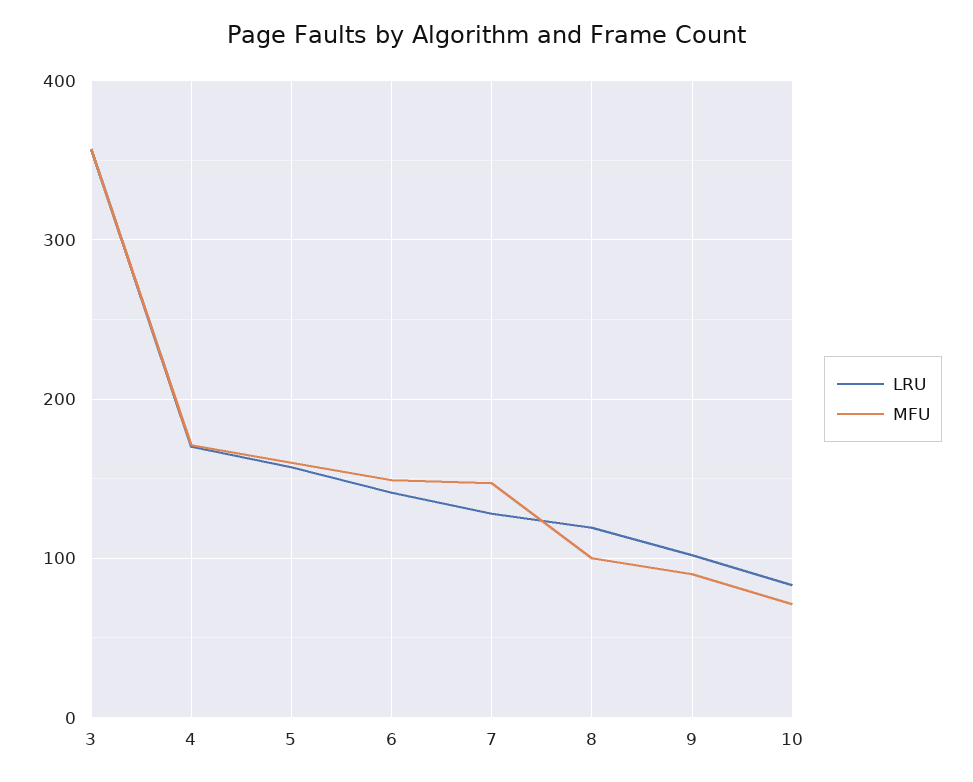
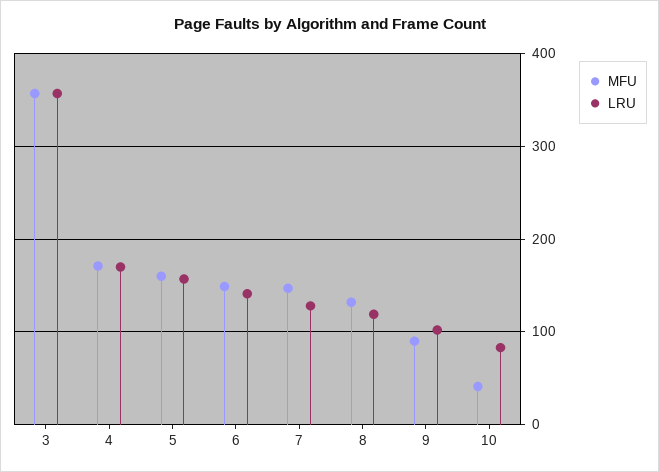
  {
    "LRU": {
      "3": 360,
      "4": 170,
      "5": 160,
      "6": 140,
      "7": 130,
      "8": 120,
      "9": 100,
      "10": 80
    },
    "MFU": {
      "3": 360,
      "4": 170,
      "5": 160,
      "6": 150,
      "7": 150,
-     "8": 100,
+     "8": 130,
      "9": 90,
-     "10": 70
+     "10": 40
    }
  }

